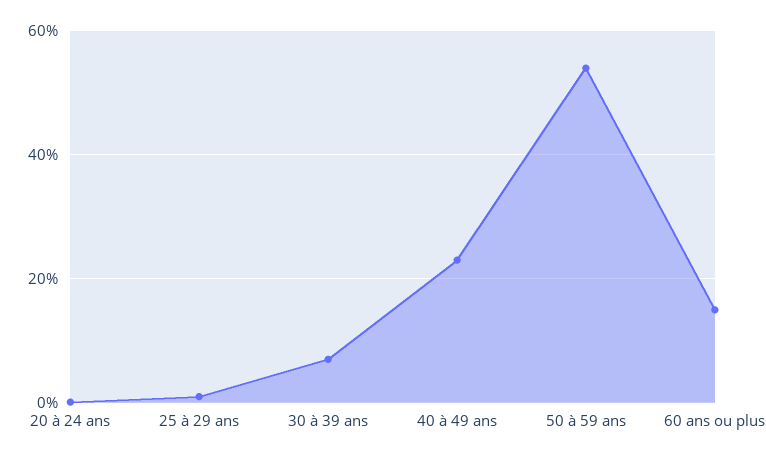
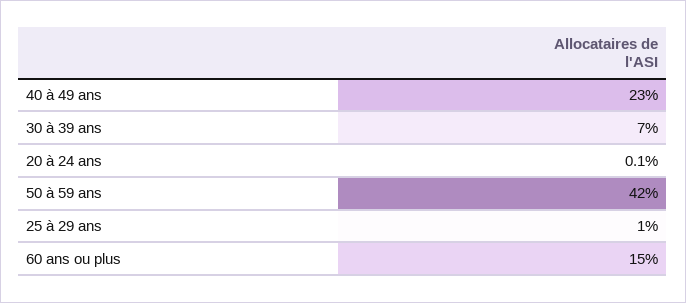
  {
    "20 à 24 ans": 0.1,
    "25 à 29 ans": 1,
    "30 à 39 ans": 7,
    "40 à 49 ans": 23,
-   "50 à 59 ans": 54,
+   "50 à 59 ans": 42,
    "60 ans ou plus": 15
  }

